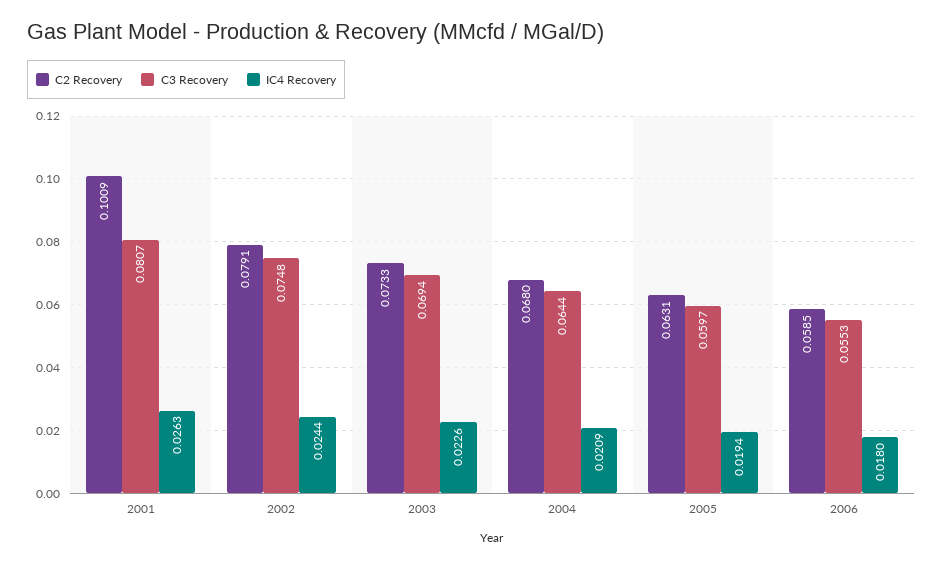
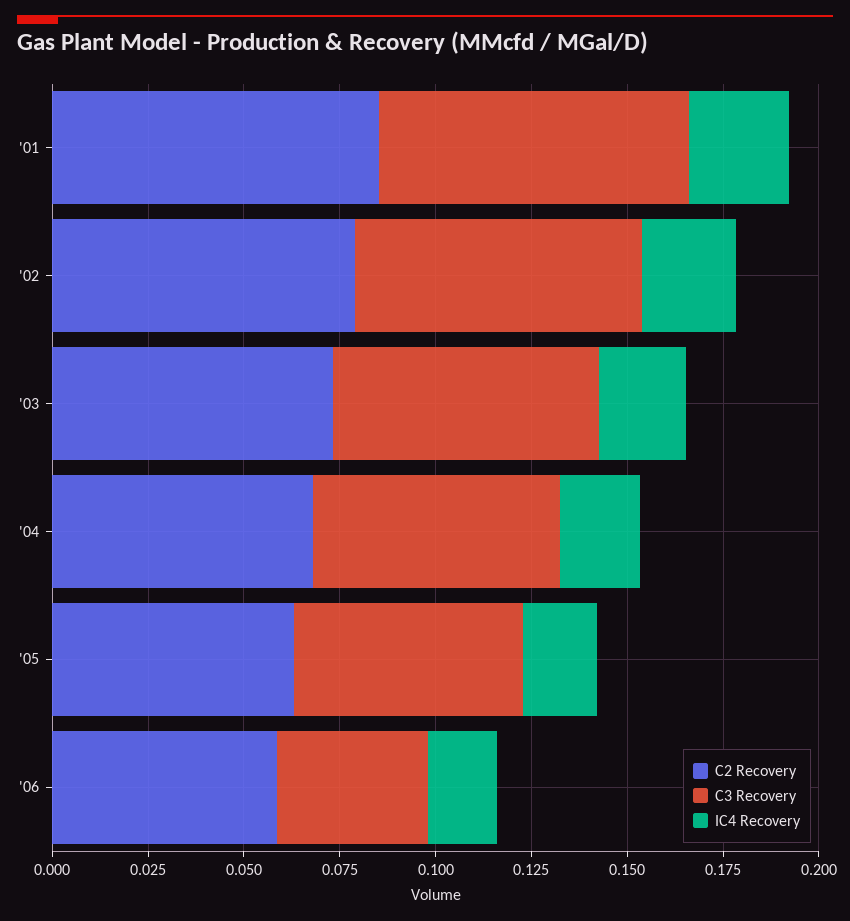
  {
    "C2 Recovery": {
-     "2001": 0.1009,
+     "2001": 0.085,
      "2002": 0.0791,
      "2003": 0.0733,
      "2004": 0.068,
      "2005": 0.0631,
      "2006": 0.0585
    },
    "C3 Recovery": {
      "2001": 0.0807,
      "2002": 0.0748,
      "2003": 0.0694,
      "2004": 0.0644,
      "2005": 0.0597,
-     "2006": 0.0553
+     "2006": 0.04
    },
    "IC4 Recovery": {
      "2001": 0.0263,
      "2002": 0.0244,
      "2003": 0.0226,
      "2004": 0.0209,
      "2005": 0.0194,
      "2006": 0.018
    }
  }

